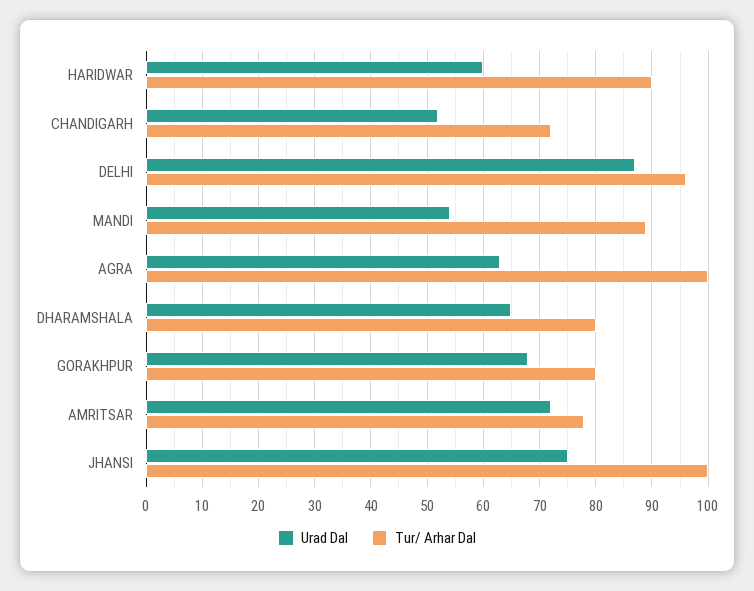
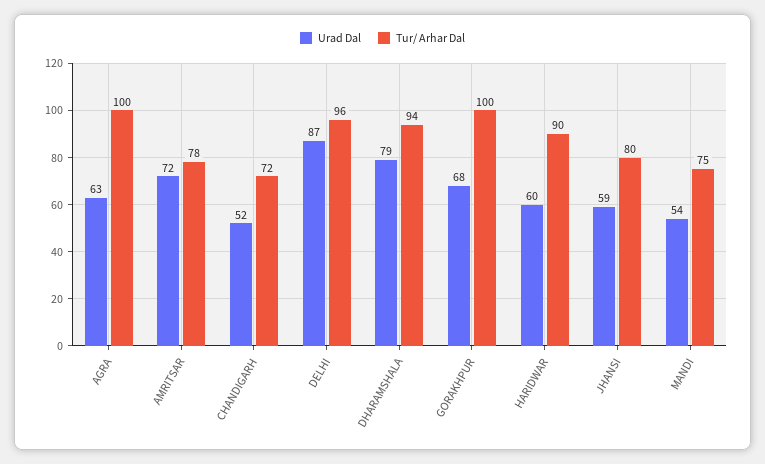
  {
    "Urad Dal": {
      "HARIDWAR": 60,
      "CHANDIGARH": 52,
      "DELHI": 87,
      "MANDI": 54,
      "AGRA": 63,
-     "DHARAMSHALA": 65,
+     "DHARAMSHALA": 79,
      "GORAKHPUR": 68,
      "AMRITSAR": 72,
-     "JHANSI": 75
+     "JHANSI": 59
    },
    "Tur/ Arhar Dal": {
      "HARIDWAR": 90,
      "CHANDIGARH": 72,
      "DELHI": 96,
-     "MANDI": 90,
+     "MANDI": 75,
      "AGRA": 100,
-     "DHARAMSHALA": 80,
+     "DHARAMSHALA": 94,
-     "GORAKHPUR": 80,
+     "GORAKHPUR": 100,
      "AMRITSAR": 78,
-     "JHANSI": 100
+     "JHANSI": 80
    }
  }

